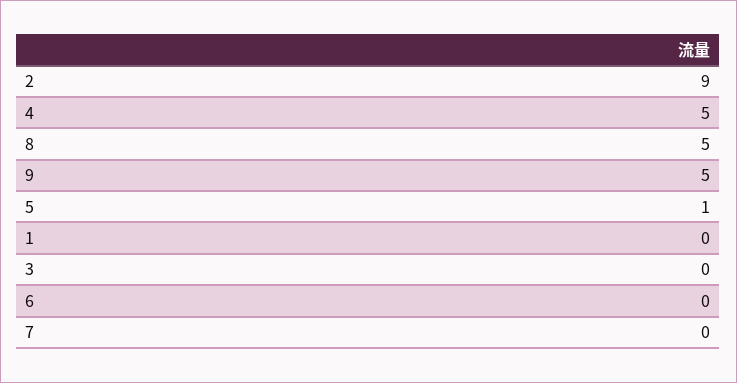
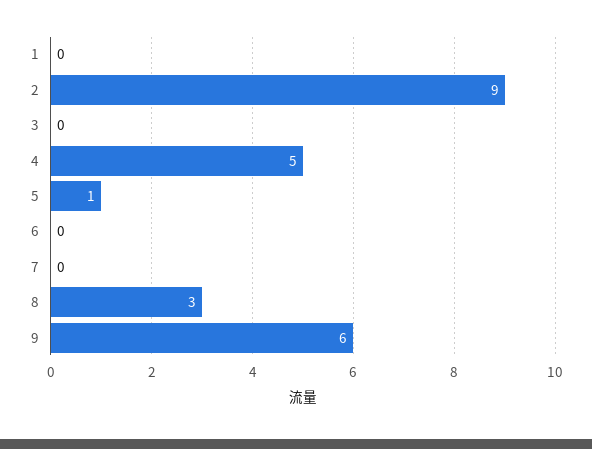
  {
    "2": 9,
    "4": 5,
-   "8": 5,
+   "8": 3,
-   "9": 5,
+   "9": 6,
    "5": 1,
    "1": 0,
    "3": 0,
    "6": 0,
    "7": 0
  }

